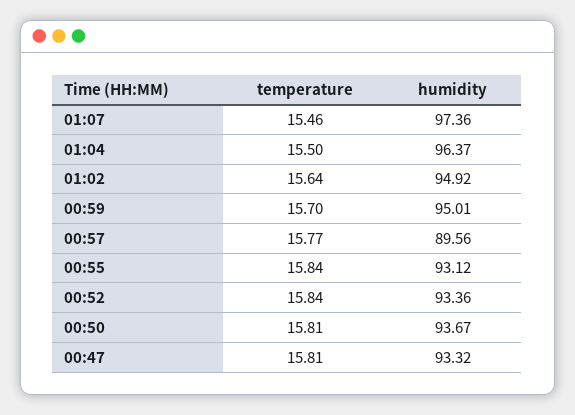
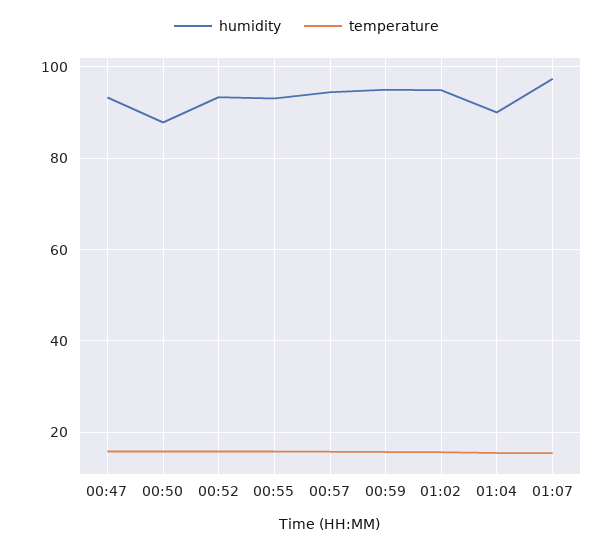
  {
    "temperature": {
      "01:07": 15.46,
      "01:04": 15.5,
      "01:02": 15.64,
      "00:59": 15.7,
      "00:57": 15.77,
      "00:55": 15.84,
      "00:52": 15.84,
      "00:50": 15.81,
      "00:47": 15.81
    },
    "humidity": {
      "01:07": 97.36,
-     "01:04": 96.37,
+     "01:04": 90,
      "01:02": 94.92,
      "00:59": 95.01,
-     "00:57": 89.56,
+     "00:57": 94,
      "00:55": 93.12,
      "00:52": 93.36,
-     "00:50": 93.67,
+     "00:50": 88,
      "00:47": 93.32
    }
  }

